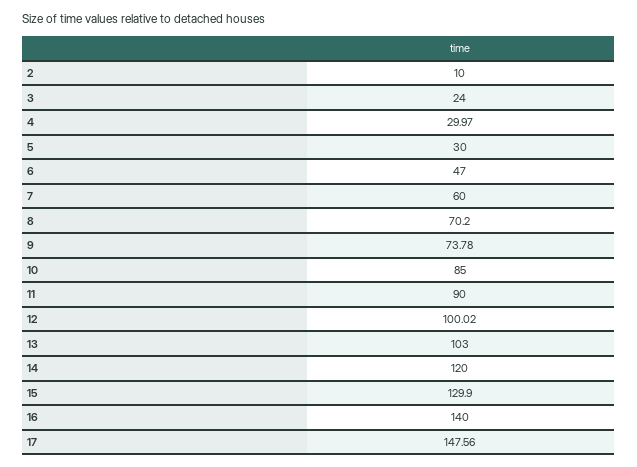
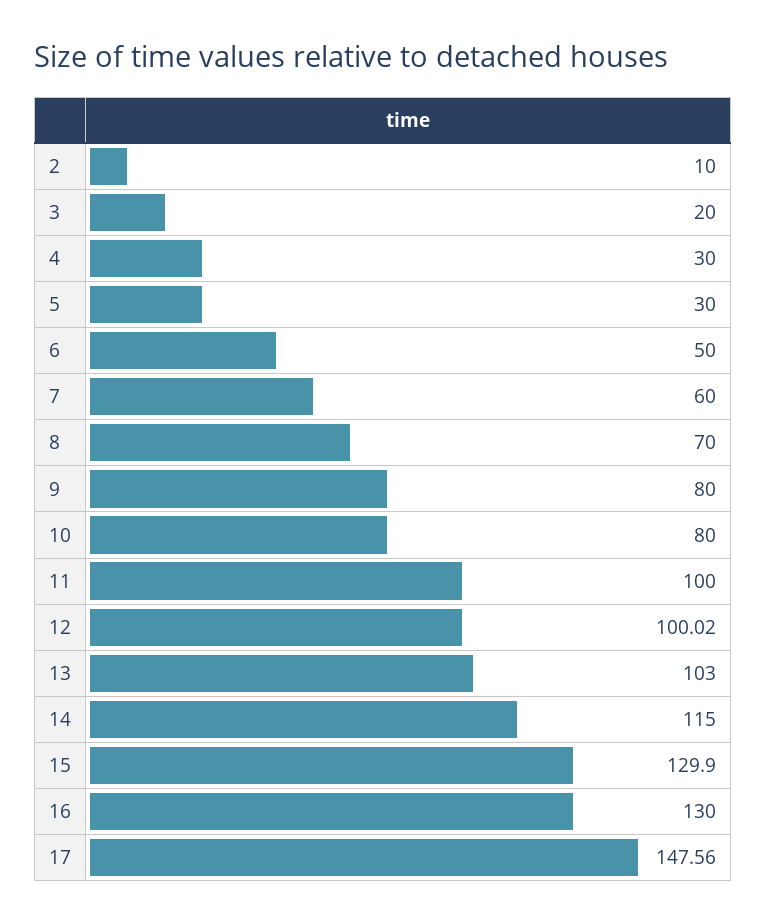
  {
    "2": 10,
-   "3": 24,
+   "3": 20,
-   "4": 29.97,
+   "4": 30,
    "5": 30,
-   "6": 47,
+   "6": 50,
    "7": 60,
-   "8": 70.2,
+   "8": 70,
-   "9": 73.78,
+   "9": 80,
-   "10": 85,
+   "10": 80,
-   "11": 90,
+   "11": 100,
    "12": 100.02,
    "13": 103,
-   "14": 120,
+   "14": 115,
    "15": 129.9,
-   "16": 140,
+   "16": 130,
    "17": 147.56
  }

